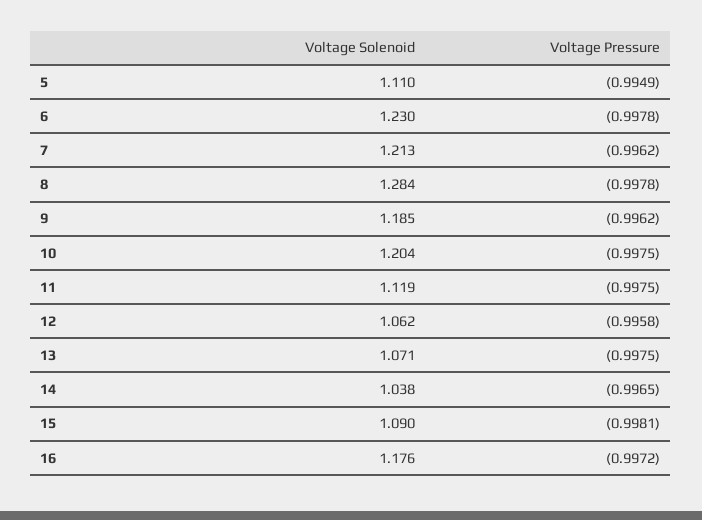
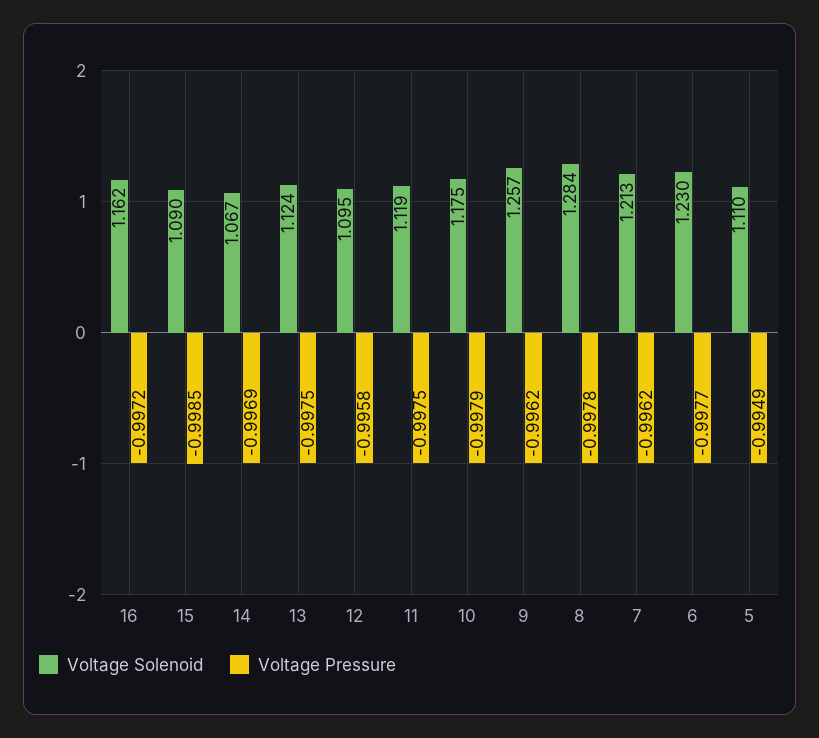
  {
    "Voltage Solenoid": {
      "5": 1.11,
      "6": 1.23,
      "7": 1.213,
      "8": 1.284,
-     "9": 1.185,
+     "9": 1.257,
-     "10": 1.204,
+     "10": 1.175,
      "11": 1.119,
-     "12": 1.062,
+     "12": 1.095,
-     "13": 1.071,
+     "13": 1.124,
-     "14": 1.038,
+     "14": 1.067,
      "15": 1.09,
-     "16": 1.176
+     "16": 1.162
    },
    "Voltage Pressure": {
      "5": -0.9949,
-     "6": -0.9978,
+     "6": -0.9977,
      "7": -0.9962,
      "8": -0.9978,
      "9": -0.9962,
-     "10": -0.9975,
+     "10": -0.9979,
      "11": -0.9975,
      "12": -0.9958,
      "13": -0.9975,
-     "14": -0.9965,
+     "14": -0.9969,
-     "15": -0.9981,
+     "15": -0.9985,
      "16": -0.9972
    }
  }

